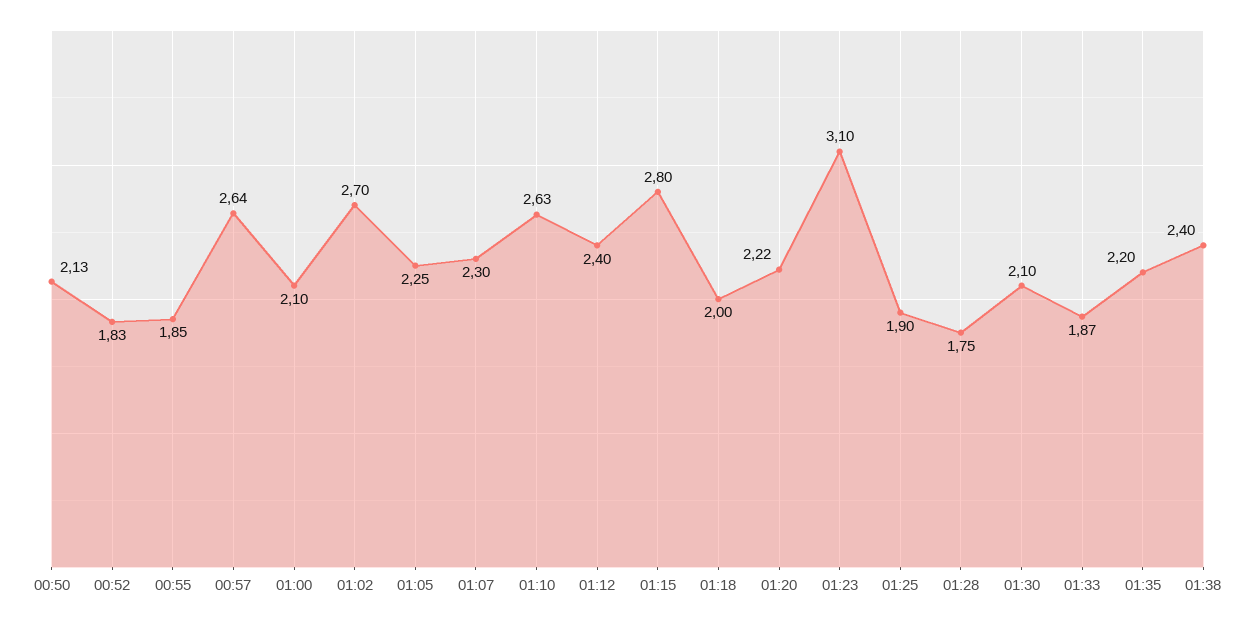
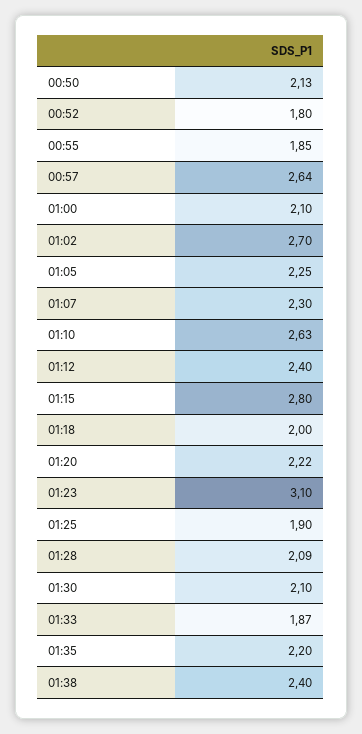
  {
    "00:50": 2.13,
-   "00:52": 1.83,
+   "00:52": 1.8,
    "00:55": 1.85,
    "00:57": 2.64,
    "01:00": 2.1,
    "01:02": 2.7,
    "01:05": 2.25,
    "01:07": 2.3,
    "01:10": 2.63,
    "01:12": 2.4,
    "01:15": 2.8,
    "01:18": 2,
    "01:20": 2.22,
    "01:23": 3.1,
    "01:25": 1.9,
-   "01:28": 1.75,
+   "01:28": 2.09,
    "01:30": 2.1,
    "01:33": 1.87,
    "01:35": 2.2,
    "01:38": 2.4
  }

